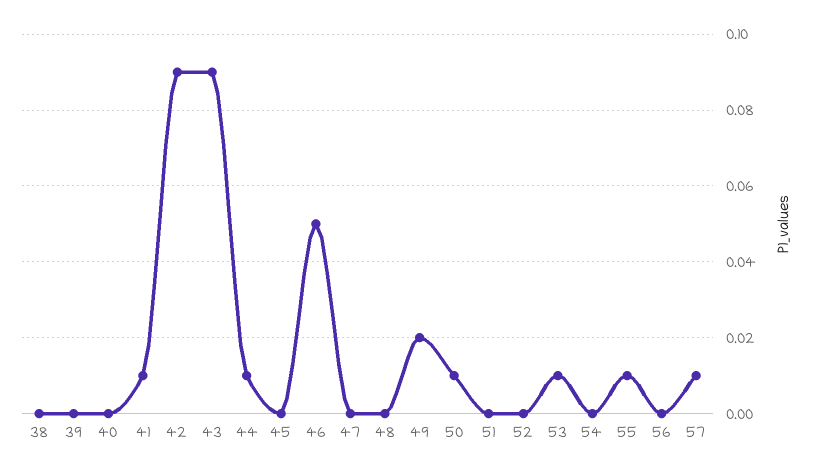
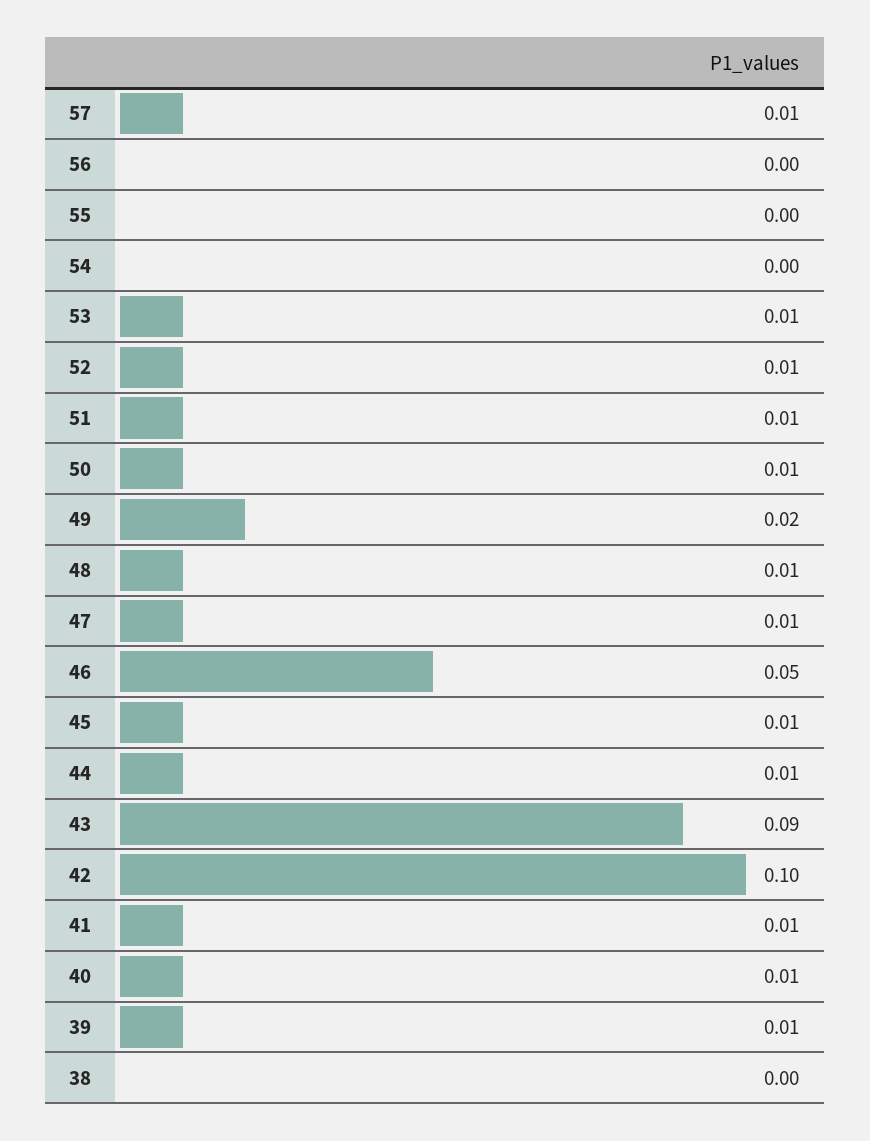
  {
    "38": 0,
-   "39": 0,
+   "39": 0.01,
-   "40": 0,
+   "40": 0.01,
    "41": 0.01,
-   "42": 0.09,
+   "42": 0.1,
    "43": 0.09,
    "44": 0.01,
-   "45": 0,
+   "45": 0.01,
    "46": 0.05,
-   "47": 0,
+   "47": 0.01,
-   "48": 0,
+   "48": 0.01,
    "49": 0.02,
    "50": 0.01,
-   "51": 0,
+   "51": 0.01,
-   "52": 0,
+   "52": 0.01,
    "53": 0.01,
    "54": 0,
-   "55": 0.01,
+   "55": 0,
    "56": 0,
    "57": 0.01
  }

